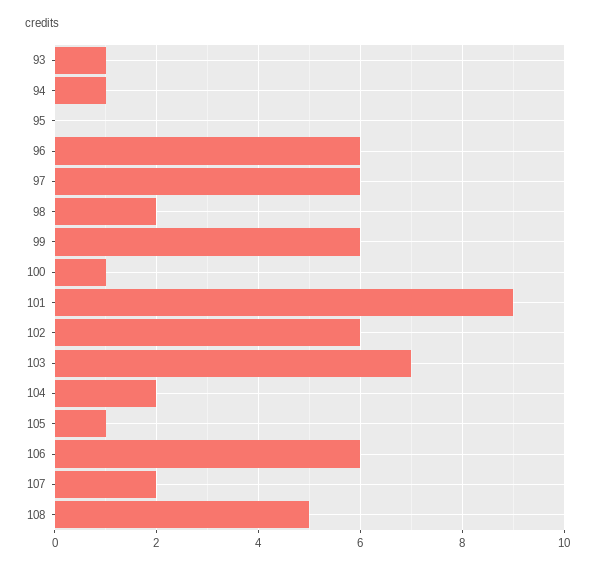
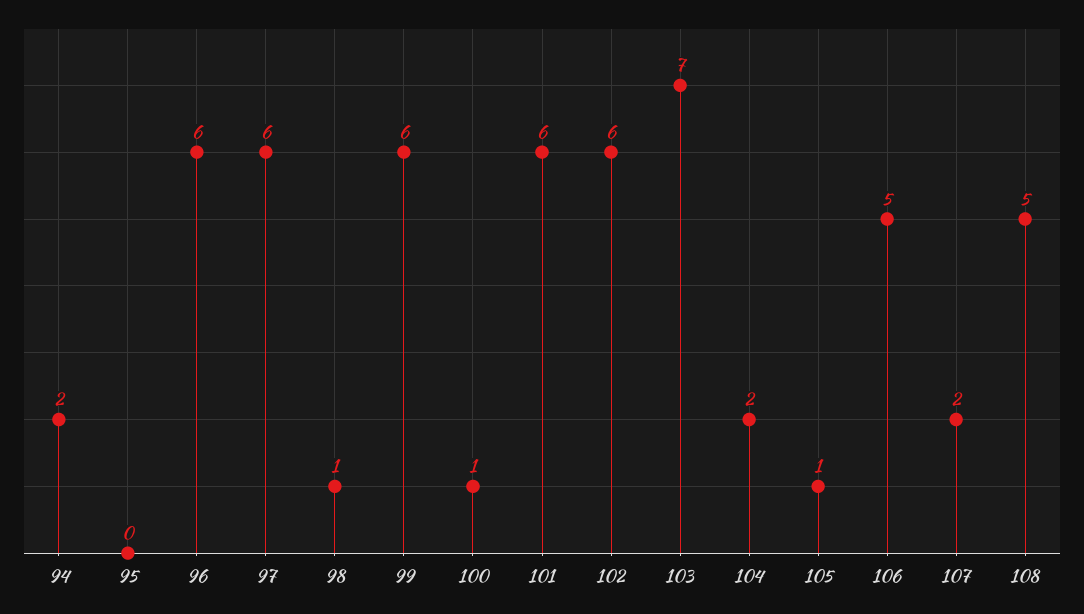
  {
-   "93": 1,
-   "94": 1,
+   "94": 2,
    "95": 0,
    "96": 6,
    "97": 6,
-   "98": 2,
+   "98": 1,
    "99": 6,
    "100": 1,
-   "101": 9,
+   "101": 6,
    "102": 6,
    "103": 7,
    "104": 2,
    "105": 1,
-   "106": 6,
+   "106": 5,
    "107": 2,
    "108": 5
  }

